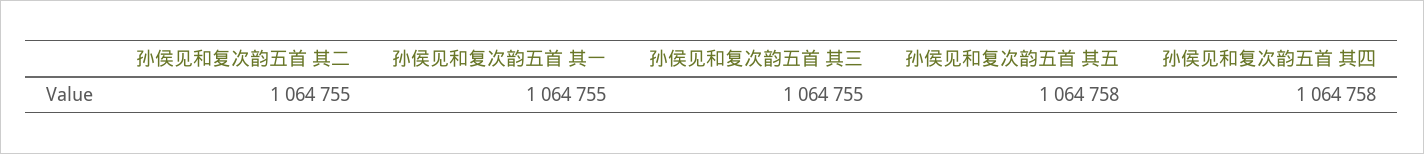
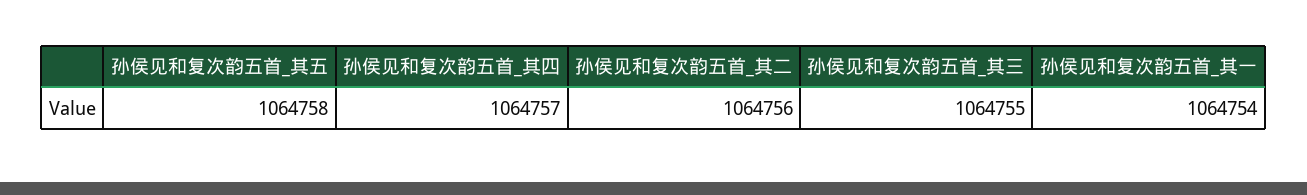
  {
-   "孙侯见和复次韵五首 其二": 1064755,
+   "孙侯见和复次韵五首 其二": 1064756,
-   "孙侯见和复次韵五首 其一": 1064755,
+   "孙侯见和复次韵五首 其一": 1064754,
    "孙侯见和复次韵五首 其三": 1064755,
    "孙侯见和复次韵五首 其五": 1064758,
-   "孙侯见和复次韵五首 其四": 1064758
+   "孙侯见和复次韵五首 其四": 1064757
  }

